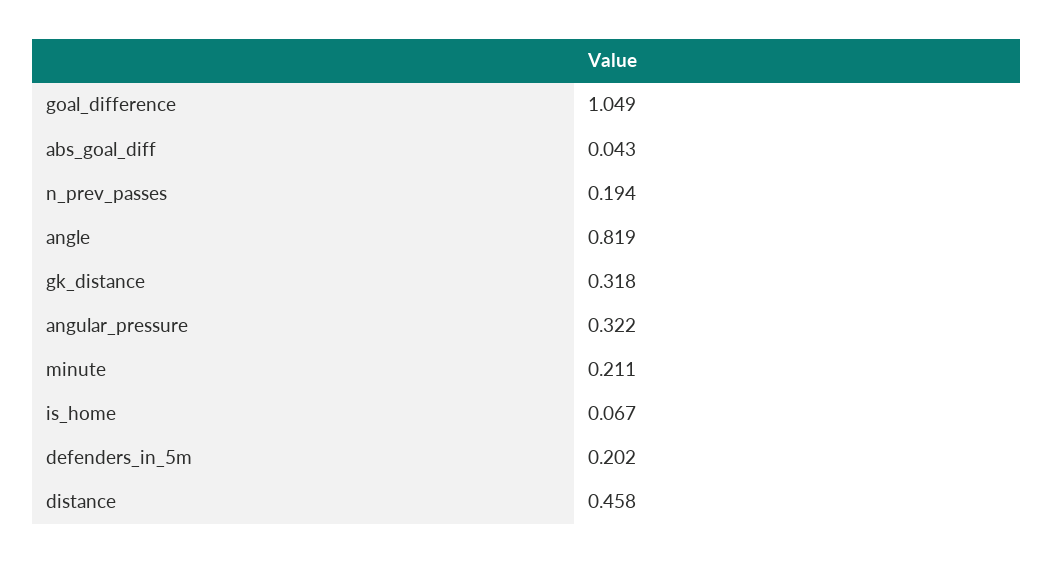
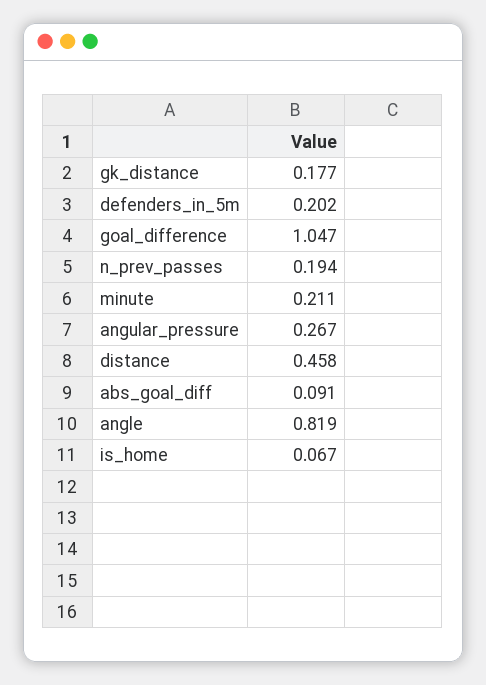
  {
-   "goal_difference": 1.049,
+   "goal_difference": 1.047,
-   "abs_goal_diff": 0.043,
+   "abs_goal_diff": 0.091,
    "n_prev_passes": 0.194,
    "angle": 0.819,
-   "gk_distance": 0.318,
+   "gk_distance": 0.177,
-   "angular_pressure": 0.322,
+   "angular_pressure": 0.267,
    "minute": 0.211,
    "is_home": 0.067,
    "defenders_in_5m": 0.202,
    "distance": 0.458
  }

